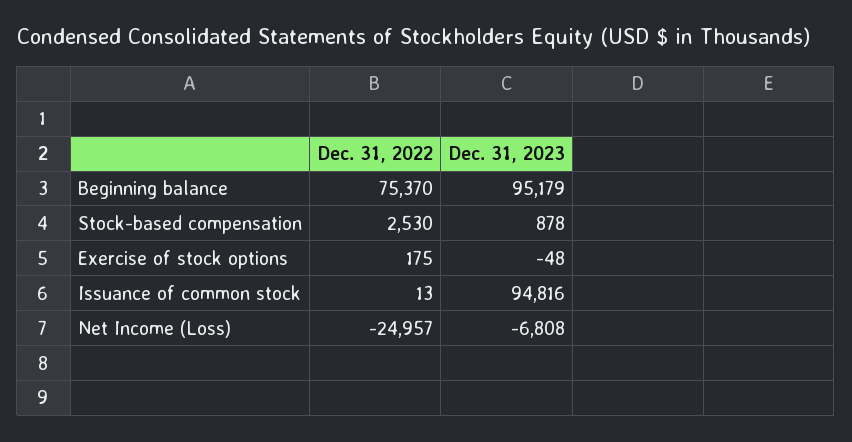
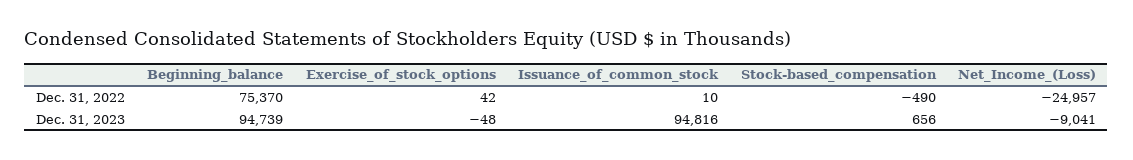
  {
    "Dec. 31, 2022": {
      "Beginning balance": 75370,
-     "Stock-based compensation": 2530,
+     "Stock-based compensation": -490,
-     "Exercise of stock options": 175,
+     "Exercise of stock options": 42,
-     "Issuance of common stock": 13,
+     "Issuance of common stock": 10,
      "Net Income (Loss)": -24957
    },
    "Dec. 31, 2023": {
-     "Beginning balance": 95179,
+     "Beginning balance": 94739,
-     "Stock-based compensation": 878,
+     "Stock-based compensation": 656,
      "Exercise of stock options": -48,
      "Issuance of common stock": 94816,
-     "Net Income (Loss)": -6808
+     "Net Income (Loss)": -9041
    }
  }

